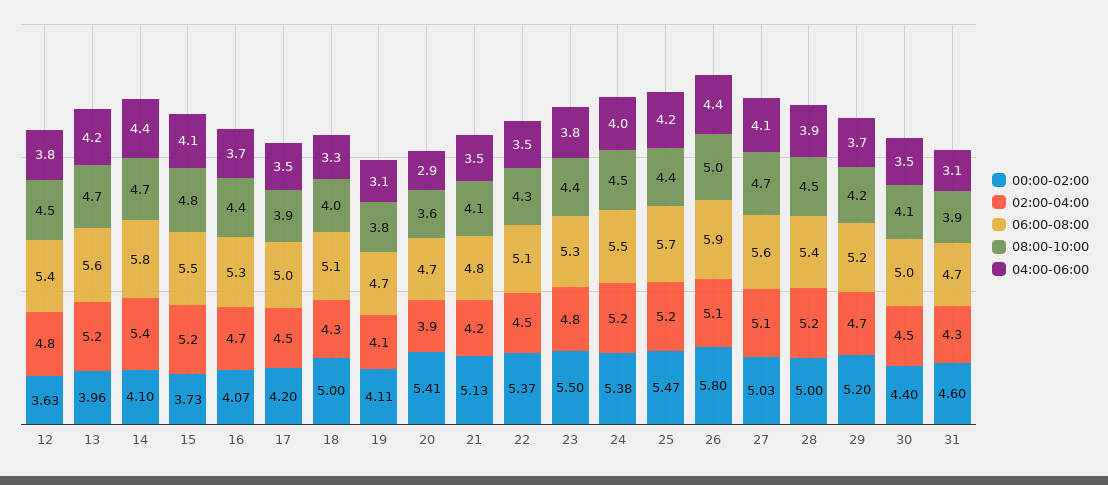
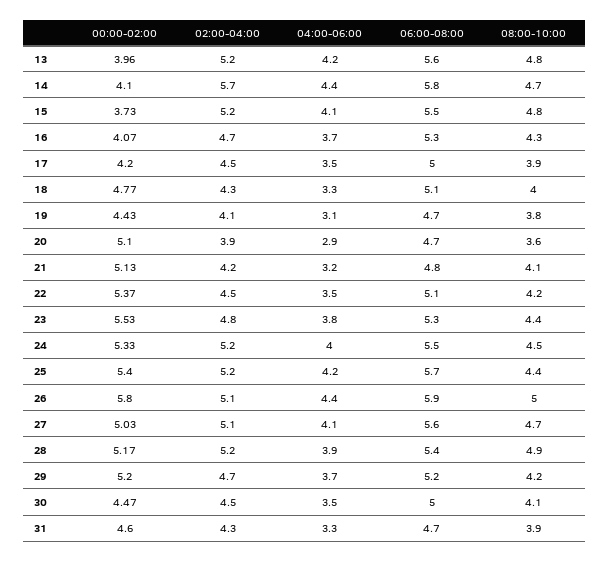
  {
    "00:00-02:00": {
-     "12": 3.63,
      "13": 3.96,
      "14": 4.1,
      "15": 3.73,
      "16": 4.07,
      "17": 4.2,
-     "18": 5,
+     "18": 4.77,
-     "19": 4.11,
+     "19": 4.43,
-     "20": 5.41,
+     "20": 5.1,
      "21": 5.13,
      "22": 5.37,
-     "23": 5.5,
+     "23": 5.53,
-     "24": 5.38,
+     "24": 5.33,
-     "25": 5.47,
+     "25": 5.4,
      "26": 5.8,
      "27": 5.03,
-     "28": 5,
+     "28": 5.17,
      "29": 5.2,
-     "30": 4.4,
+     "30": 4.47,
      "31": 4.6
    },
    "02:00-04:00": {
-     "12": 4.8,
      "13": 5.2,
-     "14": 5.4,
+     "14": 5.7,
      "15": 5.2,
      "16": 4.7,
      "17": 4.5,
      "18": 4.3,
      "19": 4.1,
      "20": 3.9,
      "21": 4.2,
      "22": 4.5,
      "23": 4.8,
      "24": 5.2,
      "25": 5.2,
      "26": 5.1,
      "27": 5.1,
      "28": 5.2,
      "29": 4.7,
      "30": 4.5,
      "31": 4.3
    },
    "06:00-08:00": {
-     "12": 5.4,
      "13": 5.6,
      "14": 5.8,
      "15": 5.5,
      "16": 5.3,
      "17": 5,
      "18": 5.1,
      "19": 4.7,
      "20": 4.7,
      "21": 4.8,
      "22": 5.1,
      "23": 5.3,
      "24": 5.5,
      "25": 5.7,
      "26": 5.9,
      "27": 5.6,
      "28": 5.4,
      "29": 5.2,
      "30": 5,
      "31": 4.7
    },
    "08:00-10:00": {
-     "12": 4.5,
-     "13": 4.7,
+     "13": 4.8,
      "14": 4.7,
      "15": 4.8,
-     "16": 4.4,
+     "16": 4.3,
      "17": 3.9,
      "18": 4,
      "19": 3.8,
      "20": 3.6,
      "21": 4.1,
-     "22": 4.3,
+     "22": 4.2,
      "23": 4.4,
      "24": 4.5,
      "25": 4.4,
      "26": 5,
      "27": 4.7,
-     "28": 4.5,
+     "28": 4.9,
      "29": 4.2,
      "30": 4.1,
      "31": 3.9
    },
    "04:00-06:00": {
-     "12": 3.8,
      "13": 4.2,
      "14": 4.4,
      "15": 4.1,
      "16": 3.7,
      "17": 3.5,
      "18": 3.3,
      "19": 3.1,
      "20": 2.9,
-     "21": 3.5,
+     "21": 3.2,
      "22": 3.5,
      "23": 3.8,
      "24": 4,
      "25": 4.2,
      "26": 4.4,
      "27": 4.1,
      "28": 3.9,
      "29": 3.7,
      "30": 3.5,
-     "31": 3.1
+     "31": 3.3
    }
  }

